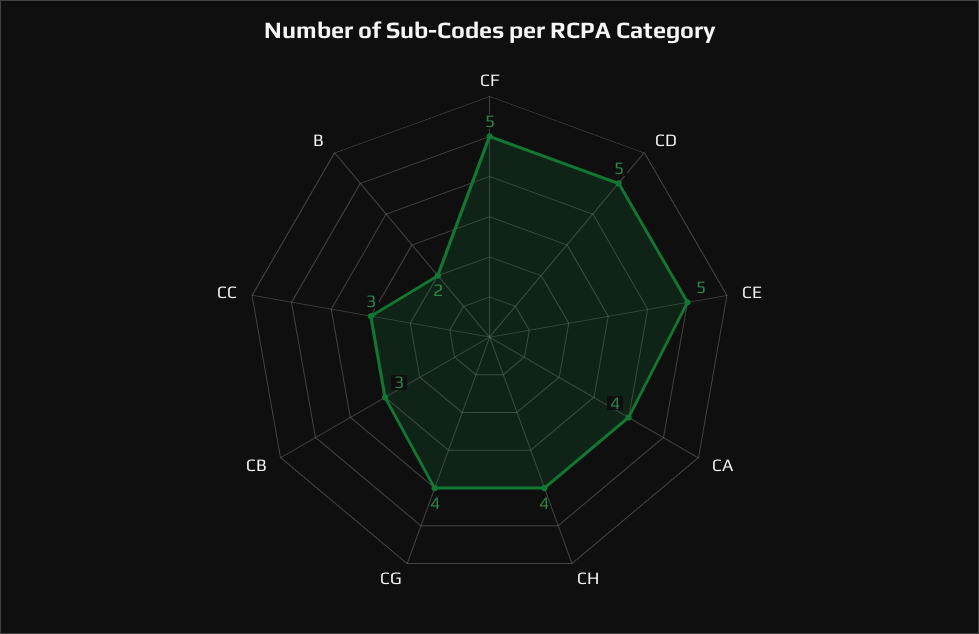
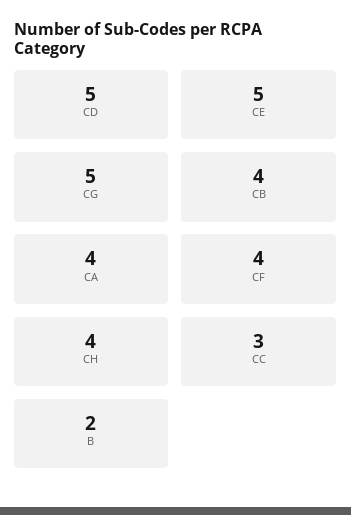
  {
-   "CF": 5,
+   "CF": 4,
    "CD": 5,
    "CE": 5,
    "CA": 4,
    "CH": 4,
-   "CG": 4,
+   "CG": 5,
-   "CB": 3,
+   "CB": 4,
    "CC": 3,
    "B": 2
  }

